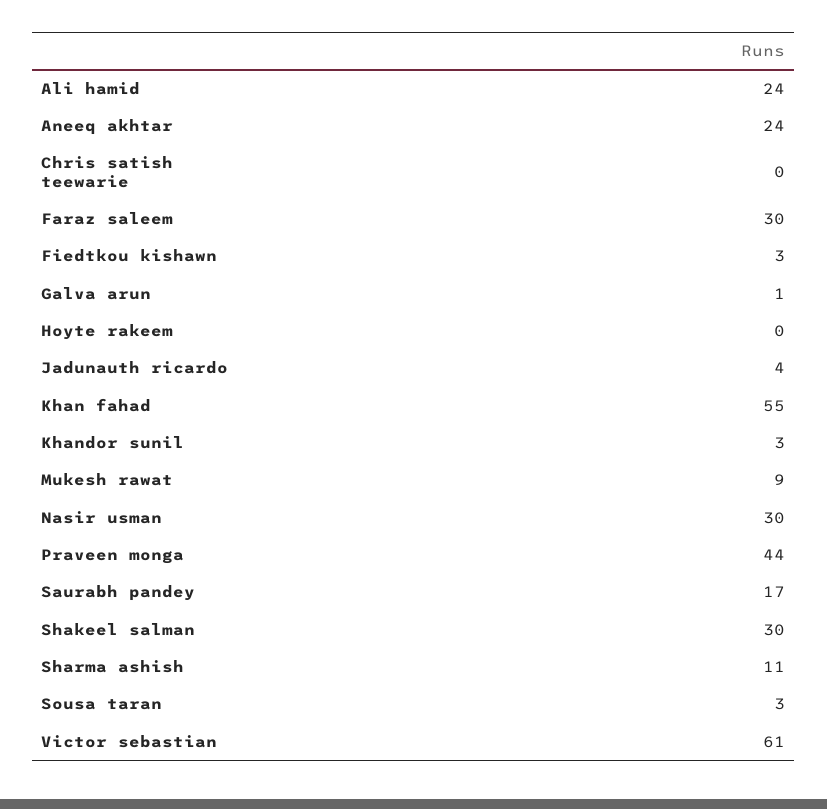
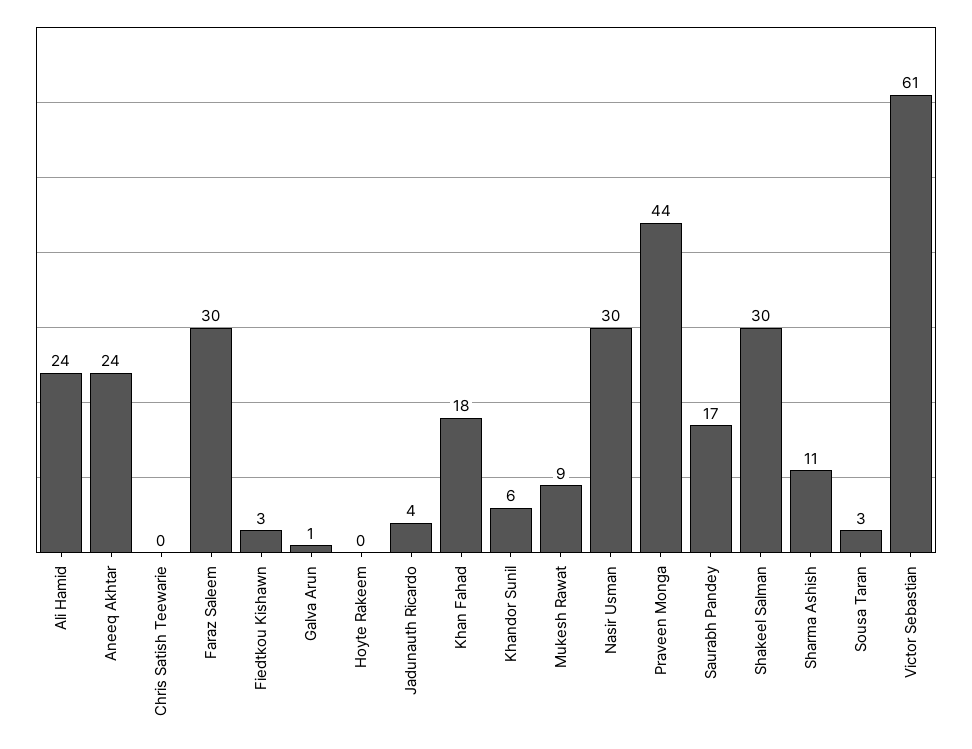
  {
    "Ali hamid": 24,
    "Aneeq akhtar": 24,
    "Chris satish teewarie": 0,
    "Faraz saleem": 30,
    "Fiedtkou kishawn": 3,
    "Galva arun": 1,
    "Hoyte rakeem": 0,
    "Jadunauth ricardo": 4,
-   "Khan fahad": 55,
+   "Khan fahad": 18,
-   "Khandor sunil": 3,
+   "Khandor sunil": 6,
    "Mukesh rawat": 9,
    "Nasir usman": 30,
    "Praveen monga": 44,
    "Saurabh pandey": 17,
    "Shakeel salman": 30,
    "Sharma ashish": 11,
    "Sousa taran": 3,
    "Victor sebastian": 61
  }

